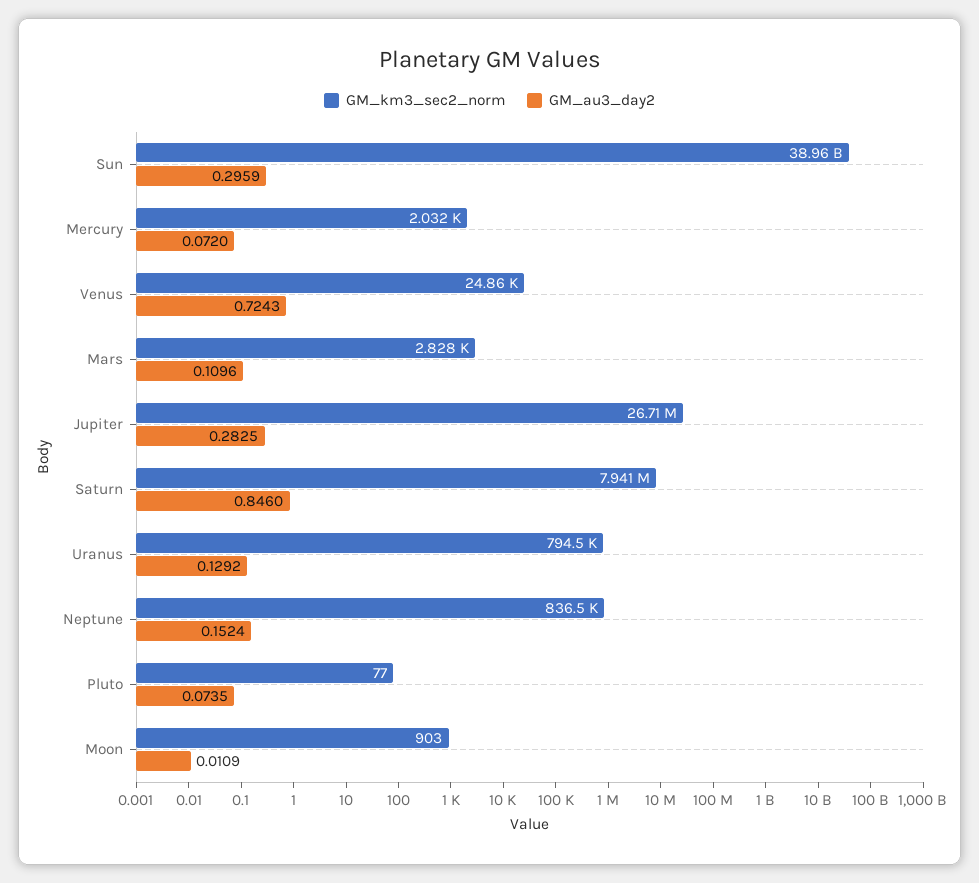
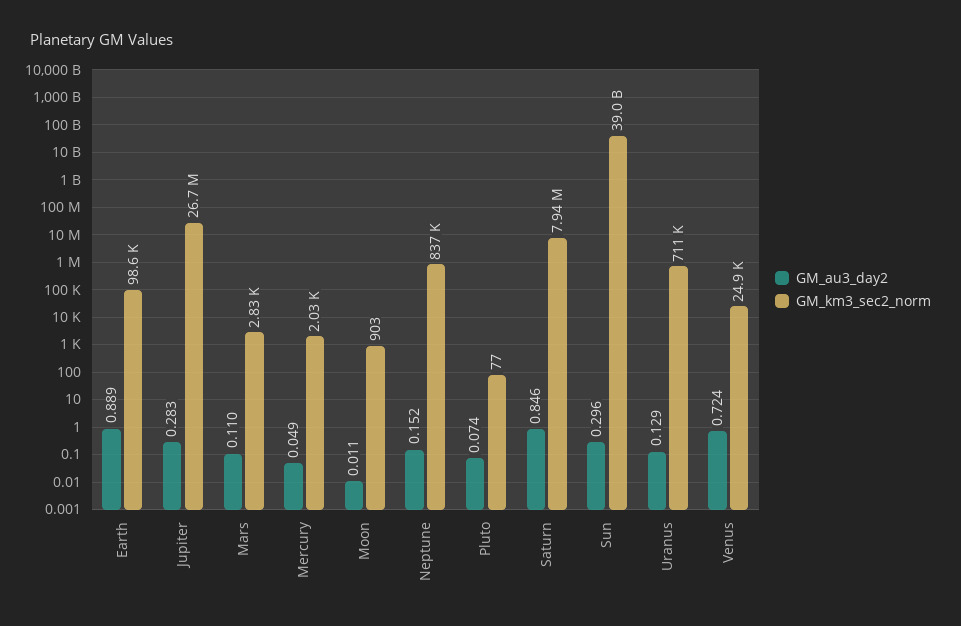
  {
    "GM_km3_sec2_norm": {
      "Sun": 38960000000,
      "Mercury": 2032,
      "Venus": 24860,
      "Mars": 2828,
      "Jupiter": 26710000,
      "Saturn": 7941000,
-     "Uranus": 794500,
+     "Uranus": 711000,
      "Neptune": 836500,
      "Pluto": 77,
-     "Moon": 903
+     "Moon": 903,
+     "Earth": 98600
    },
    "GM_au3_day2": {
      "Sun": 0.2959,
-     "Mercury": 0.072,
+     "Mercury": 0.049,
      "Venus": 0.7243,
      "Mars": 0.1096,
      "Jupiter": 0.2825,
      "Saturn": 0.846,
      "Uranus": 0.1292,
      "Neptune": 0.1524,
      "Pluto": 0.0735,
-     "Moon": 0.0109
+     "Moon": 0.0109,
+     "Earth": 0.889
    }
  }

